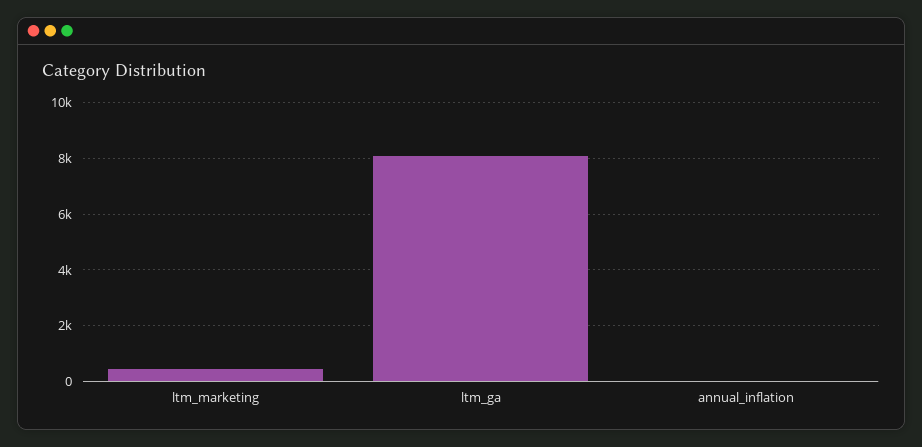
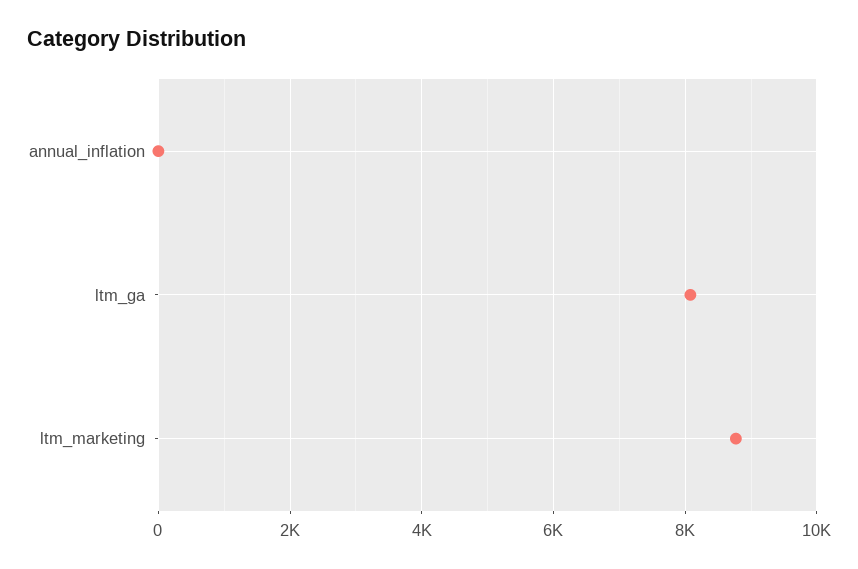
  {
-   "ltm_marketing": 500,
+   "ltm_marketing": 8800,
    "ltm_ga": 8000,
    "annual_inflation": 0
  }

